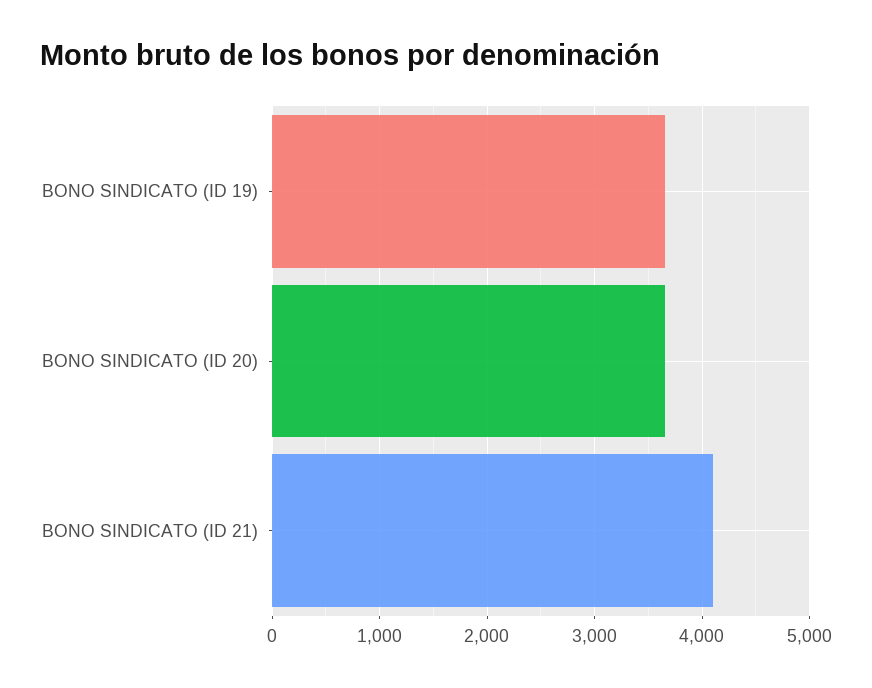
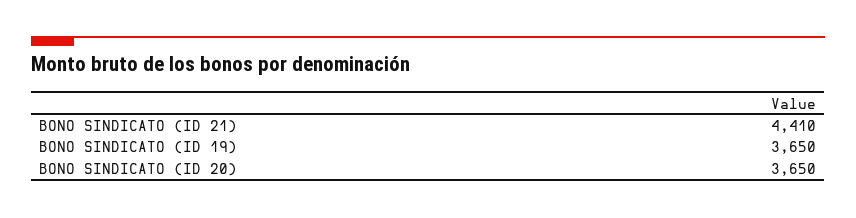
  {
    "BONO SINDICATO (ID 19)": 3650,
    "BONO SINDICATO (ID 20)": 3650,
-   "BONO SINDICATO (ID 21)": 4100
+   "BONO SINDICATO (ID 21)": 4410
  }

